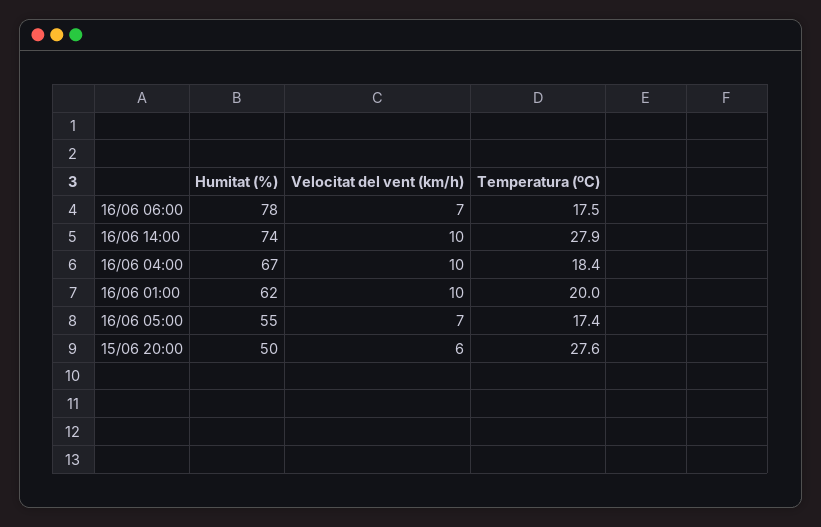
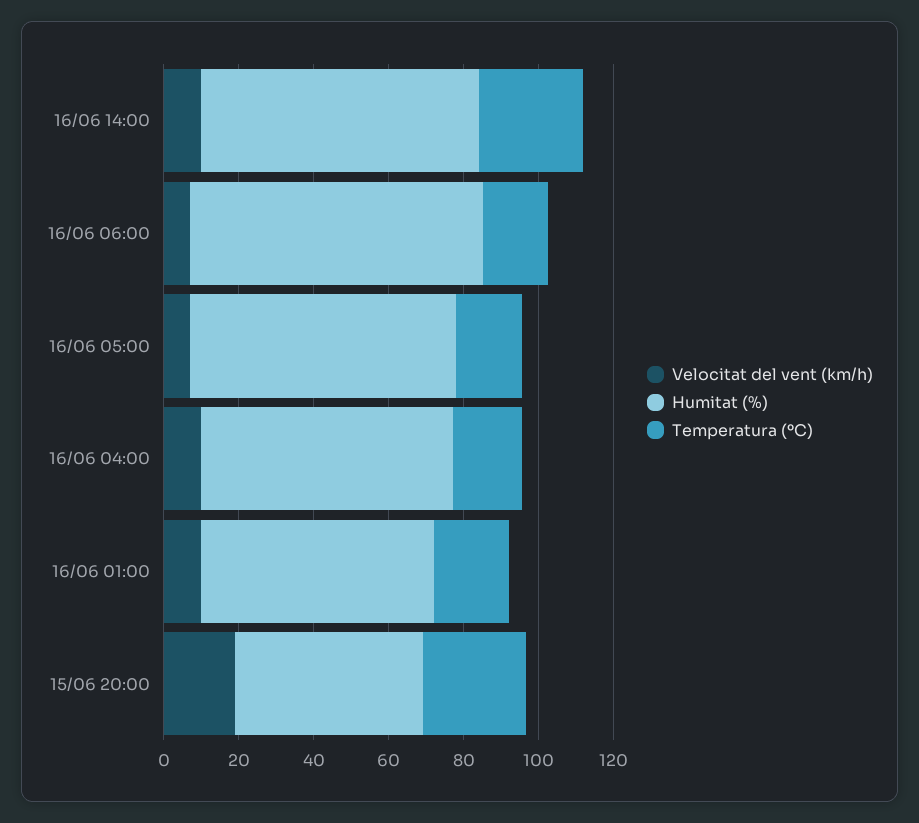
  {
    "Humitat (%)": {
      "16/06 06:00": 78,
      "16/06 14:00": 74,
      "16/06 04:00": 67,
      "16/06 01:00": 62,
-     "16/06 05:00": 55,
+     "16/06 05:00": 70,
      "15/06 20:00": 50
    },
    "Velocitat del vent (km/h)": {
      "16/06 06:00": 7,
      "16/06 14:00": 10,
      "16/06 04:00": 10,
      "16/06 01:00": 10,
      "16/06 05:00": 7,
-     "15/06 20:00": 6
+     "15/06 20:00": 20
    },
    "Temperatura (ºC)": {
      "16/06 06:00": 17.5,
      "16/06 14:00": 27.9,
      "16/06 04:00": 18.4,
      "16/06 01:00": 20,
      "16/06 05:00": 17.4,
      "15/06 20:00": 27.6
    }
  }

